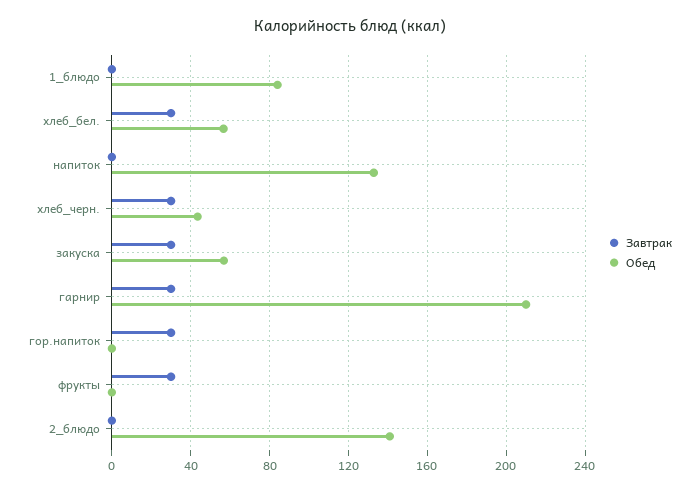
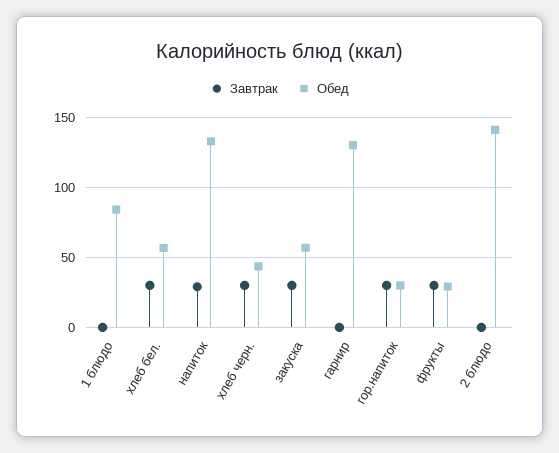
  {
    "Завтрак": {
      "1_блюдо": 0,
      "хлеб_бел.": 30,
-     "напиток": 0,
+     "напиток": 30,
      "хлеб_черн.": 30,
      "закуска": 30,
-     "гарнир": 30,
+     "гарнир": 0,
      "гор.напиток": 30,
      "фрукты": 30,
      "2_блюдо": 0
    },
    "Обед": {
      "1_блюдо": 85,
      "хлеб_бел.": 55,
      "напиток": 135,
      "хлеб_черн.": 45,
      "закуска": 55,
-     "гарнир": 210,
+     "гарнир": 130,
-     "гор.напиток": 0,
+     "гор.напиток": 30,
-     "фрукты": 0,
+     "фрукты": 30,
      "2_блюдо": 140
    }
  }

